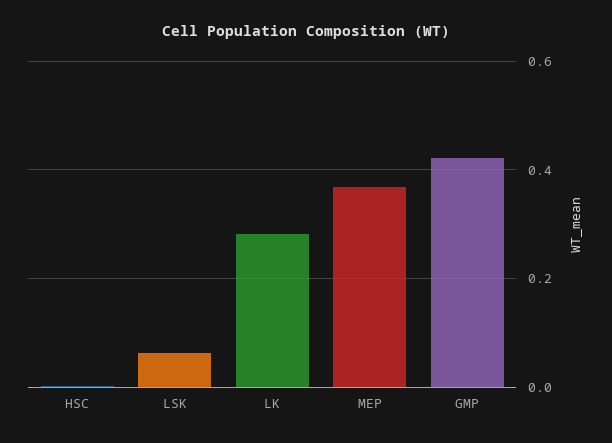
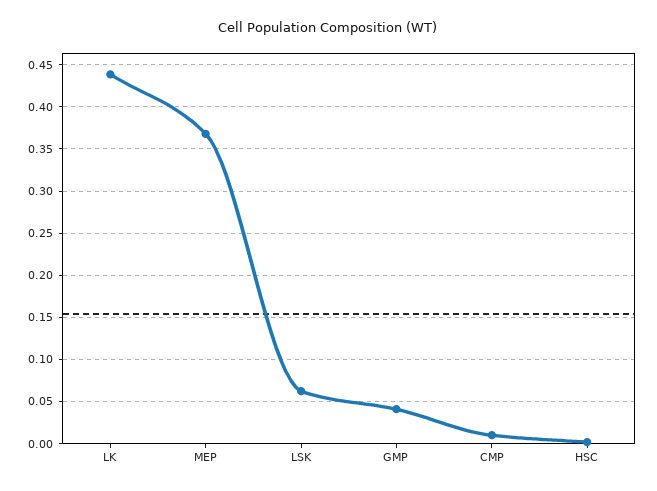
  {
    "HSC": 0,
    "LSK": 0.06,
-   "LK": 0.28,
+   "LK": 0.44,
    "MEP": 0.37,
-   "GMP": 0.42
+   "GMP": 0.04,
+   "CMP": 0.01
  }

